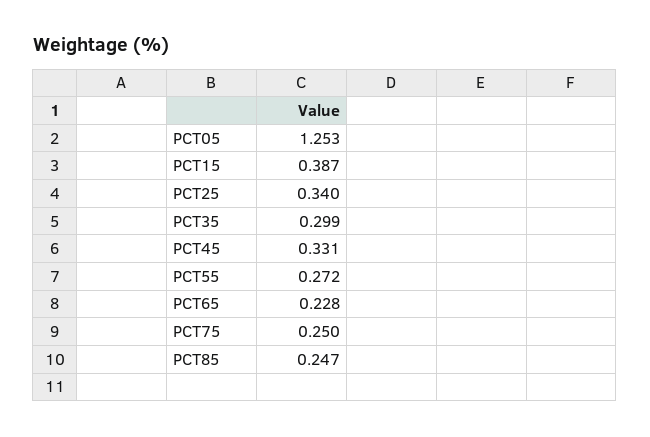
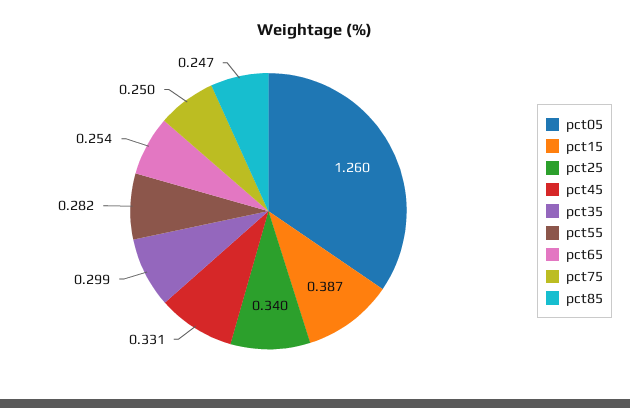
  {
-   "PCT05": 1.253,
+   "PCT05": 1.26,
    "PCT15": 0.387,
    "PCT25": 0.34,
    "PCT35": 0.299,
    "PCT45": 0.331,
-   "PCT55": 0.272,
+   "PCT55": 0.282,
-   "PCT65": 0.228,
+   "PCT65": 0.254,
    "PCT75": 0.25,
    "PCT85": 0.247
  }

